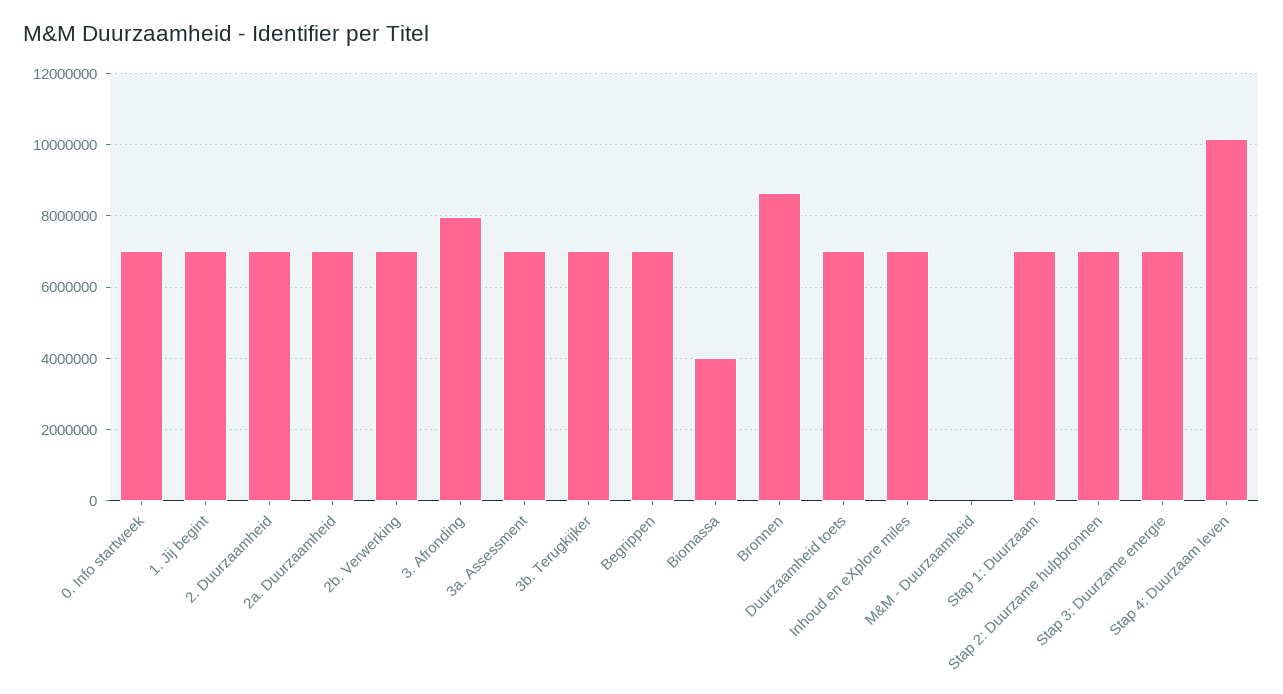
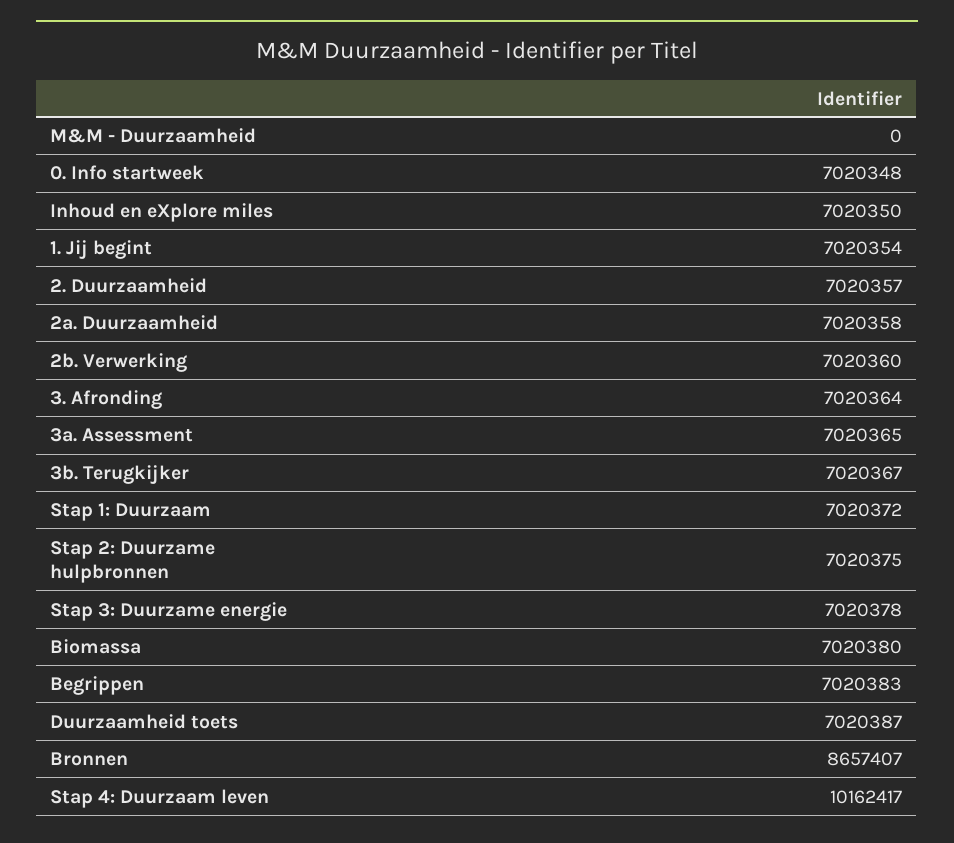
  {
    "0. Info startweek": 7020348,
    "1. Jij begint": 7020354,
    "2. Duurzaamheid": 7020357,
    "2a. Duurzaamheid": 7020358,
    "2b. Verwerking": 7020360,
-   "3. Afronding": 8000000,
+   "3. Afronding": 7020364,
    "3a. Assessment": 7020365,
    "3b. Terugkijker": 7020367,
    "Begrippen": 7020383,
-   "Biomassa": 4000000,
+   "Biomassa": 7020380,
    "Bronnen": 8657407,
    "Duurzaamheid toets": 7020387,
    "Inhoud en eXplore miles": 7020350,
    "M&M - Duurzaamheid": 0,
    "Stap 1: Duurzaam": 7020372,
    "Stap 2: Duurzame hulpbronnen": 7020375,
    "Stap 3: Duurzame energie": 7020378,
    "Stap 4: Duurzaam leven": 10162417
  }

